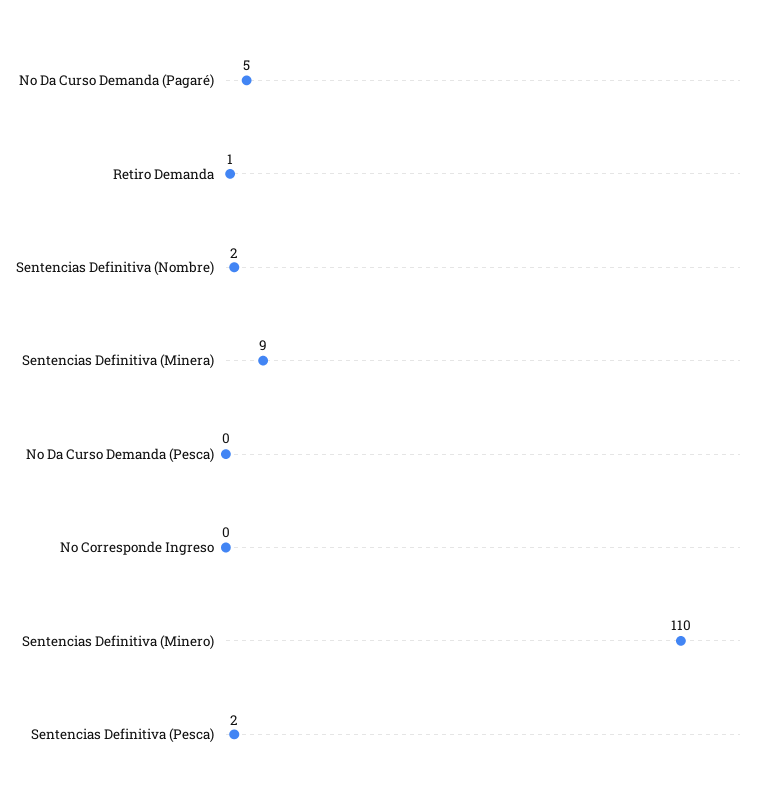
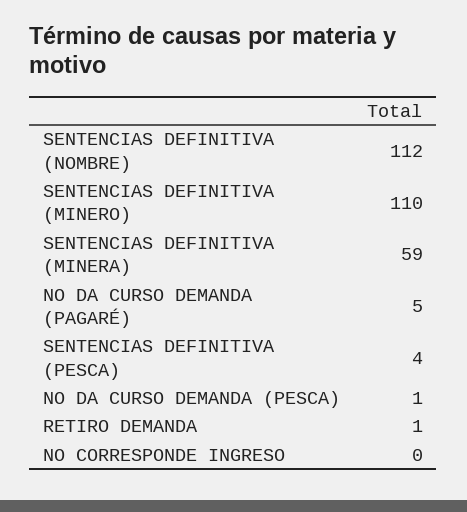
  {
    "No Da Curso Demanda (Pagaré)": 5,
    "Retiro Demanda": 1,
-   "Sentencias Definitiva (Nombre)": 2,
+   "Sentencias Definitiva (Nombre)": 112,
-   "Sentencias Definitiva (Minera)": 9,
+   "Sentencias Definitiva (Minera)": 59,
-   "No Da Curso Demanda (Pesca)": 0,
+   "No Da Curso Demanda (Pesca)": 1,
    "No Corresponde Ingreso": 0,
    "Sentencias Definitiva (Minero)": 110,
-   "Sentencias Definitiva (Pesca)": 2
+   "Sentencias Definitiva (Pesca)": 4
  }

